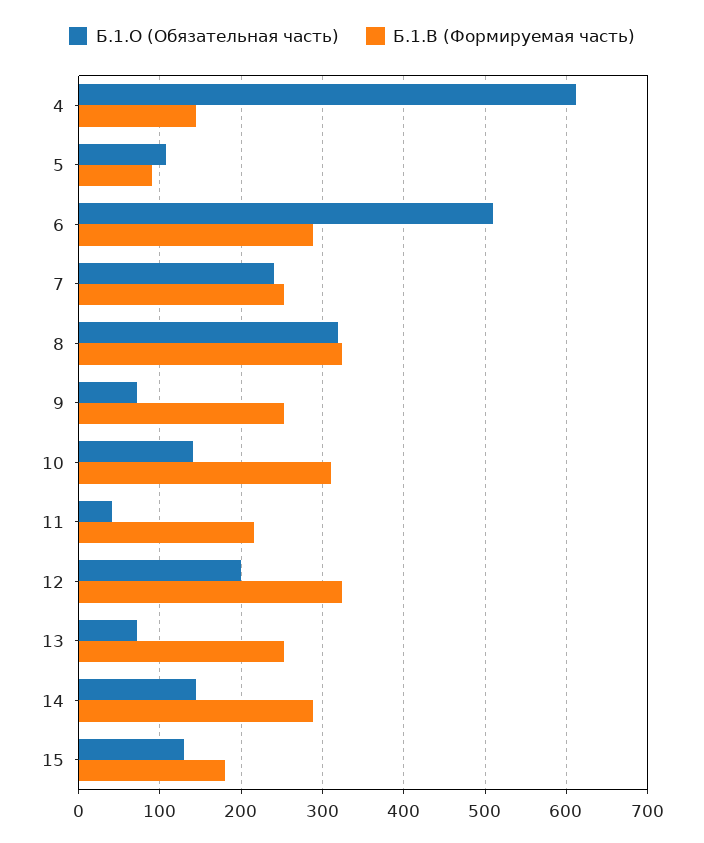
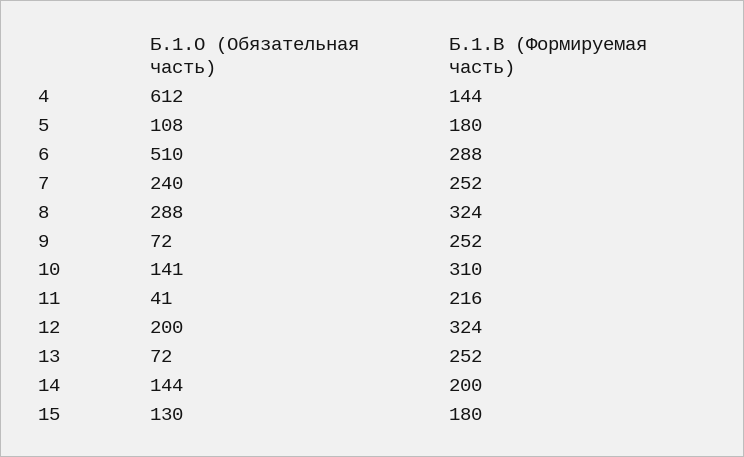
  {
    "Б.1.О (Обязательная часть)": {
      "4": 612,
      "5": 108,
      "6": 510,
      "7": 240,
-     "8": 320,
+     "8": 288,
      "9": 72,
      "10": 141,
      "11": 41,
      "12": 200,
      "13": 72,
      "14": 144,
      "15": 130
    },
    "Б.1.В (Формируемая часть)": {
      "4": 144,
-     "5": 90,
+     "5": 180,
      "6": 288,
      "7": 252,
      "8": 324,
      "9": 252,
      "10": 310,
      "11": 216,
      "12": 324,
      "13": 252,
-     "14": 290,
+     "14": 200,
      "15": 180
    }
  }

